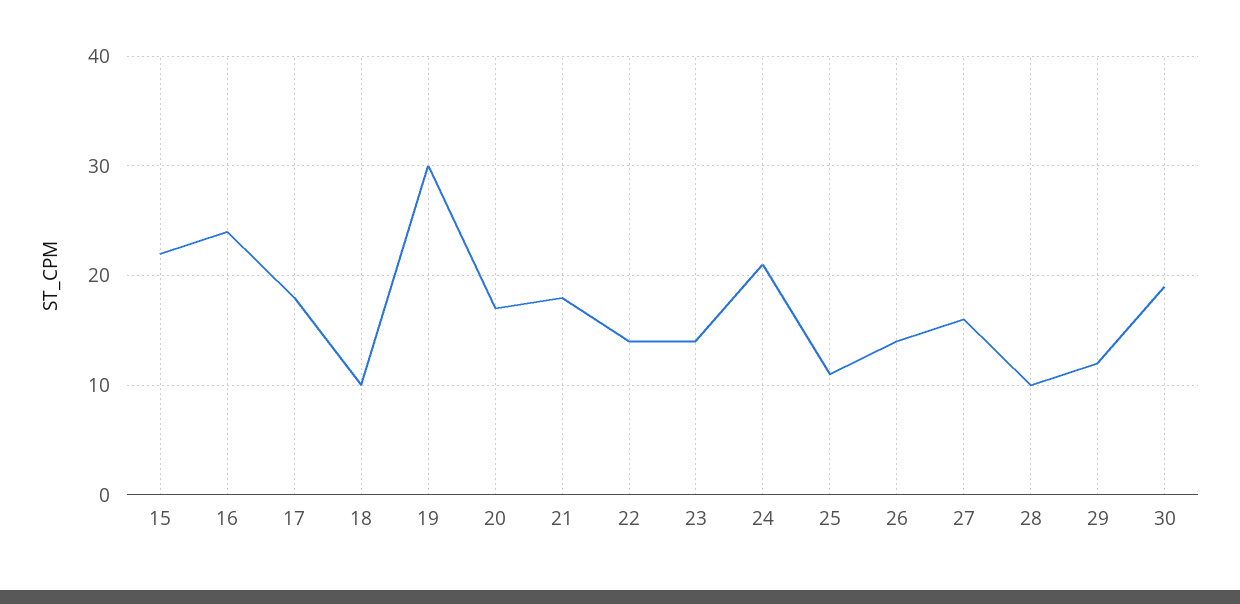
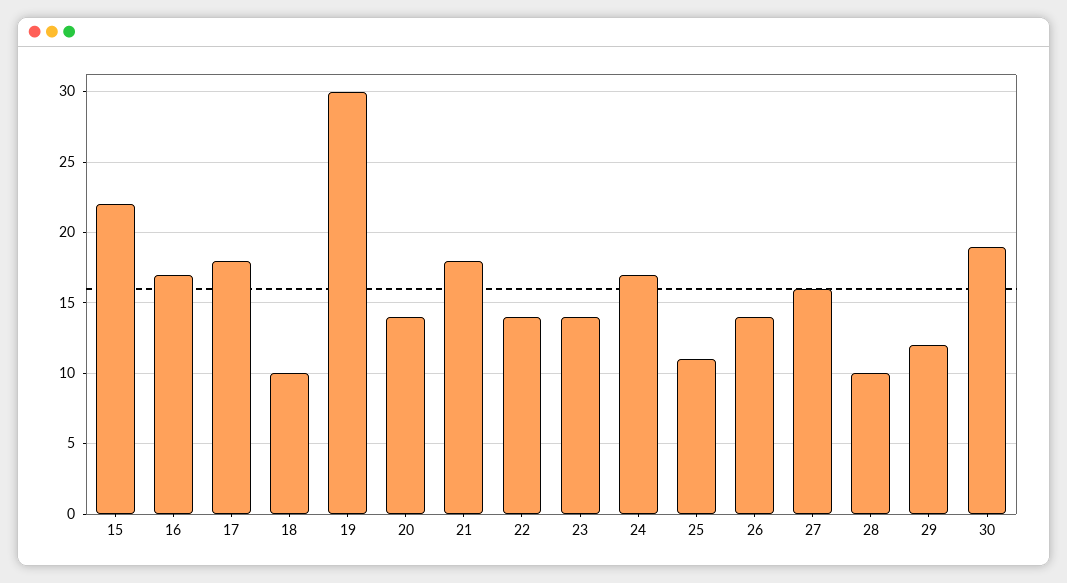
  {
    "15": 22,
-   "16": 24,
+   "16": 17,
    "17": 18,
    "18": 10,
    "19": 30,
-   "20": 17,
+   "20": 14,
    "21": 18,
    "22": 14,
    "23": 14,
-   "24": 21,
+   "24": 17,
    "25": 11,
    "26": 14,
    "27": 16,
    "28": 10,
    "29": 12,
    "30": 19
  }

